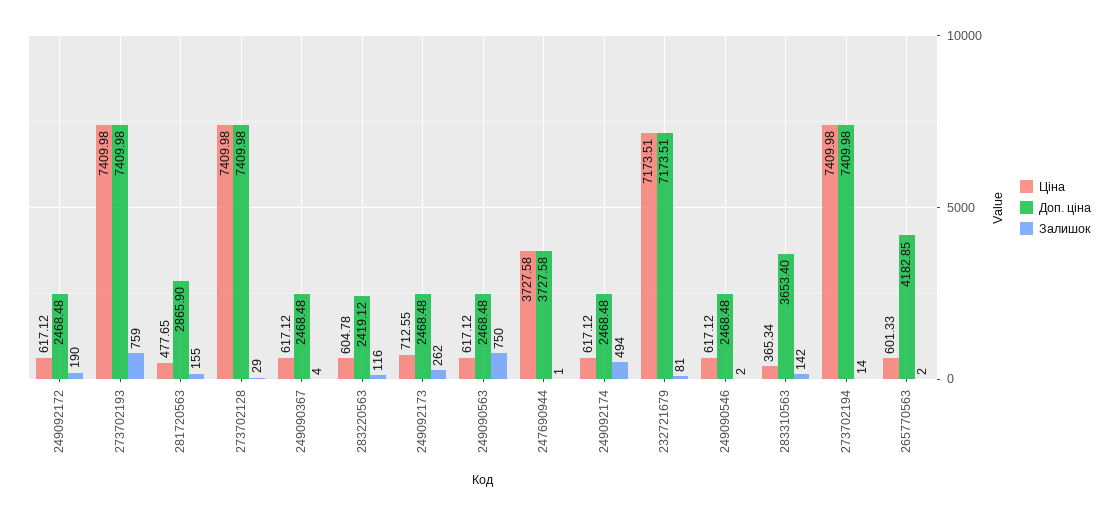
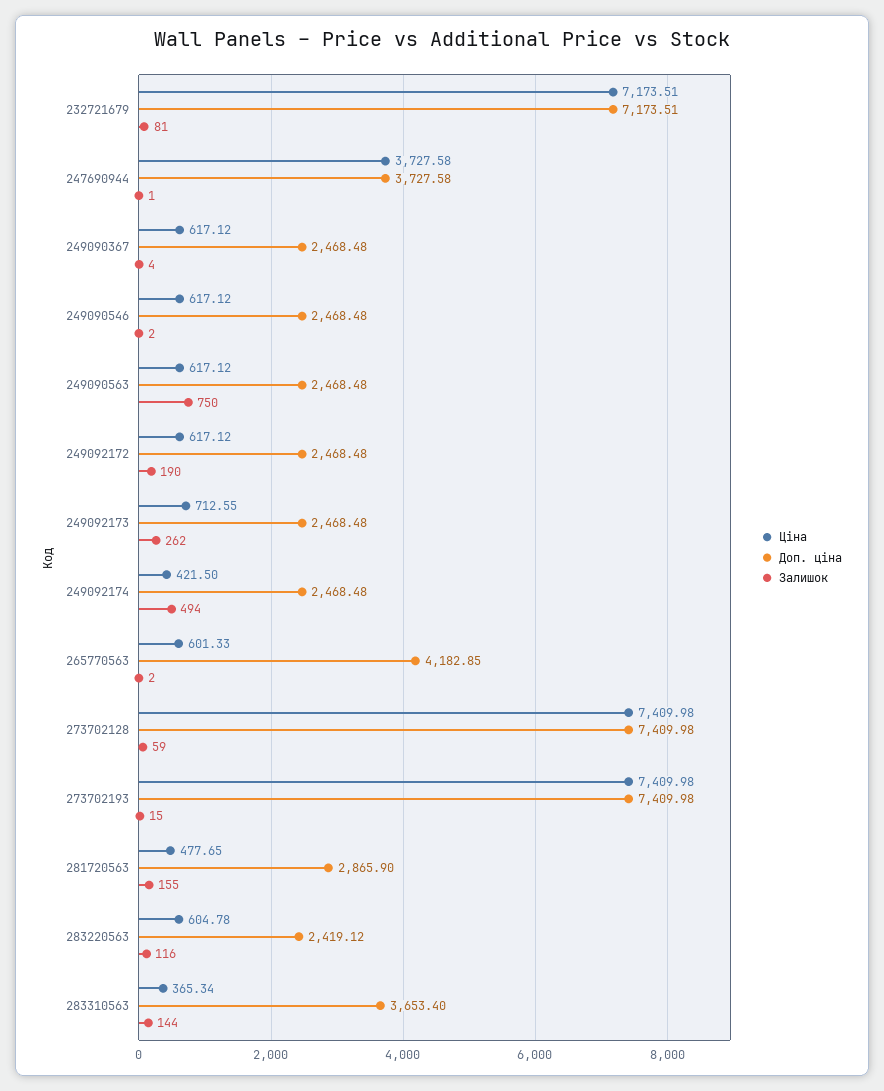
  {
    "Ціна": {
      "249092172": 617.12,
      "273702193": 7409.98,
      "281720563": 477.65,
      "273702128": 7409.98,
      "249090367": 617.12,
      "283220563": 604.78,
      "249092173": 712.55,
      "249090563": 617.12,
      "247690944": 3727.58,
-     "249092174": 617.12,
+     "249092174": 421.5,
      "232721679": 7173.51,
      "249090546": 617.12,
      "283310563": 365.34,
-     "273702194": 7409.98,
      "265770563": 601.33
    },
    "Доп. ціна": {
      "249092172": 2468.48,
      "273702193": 7409.98,
      "281720563": 2865.9,
      "273702128": 7409.98,
      "249090367": 2468.48,
      "283220563": 2419.12,
      "249092173": 2468.48,
      "249090563": 2468.48,
      "247690944": 3727.58,
      "249092174": 2468.48,
      "232721679": 7173.51,
      "249090546": 2468.48,
      "283310563": 3653.4,
-     "273702194": 7409.98,
      "265770563": 4182.85
    },
    "Залишок": {
      "249092172": 190,
-     "273702193": 759,
+     "273702193": 15,
      "281720563": 155,
-     "273702128": 29,
+     "273702128": 59,
      "249090367": 4,
      "283220563": 116,
      "249092173": 262,
      "249090563": 750,
      "247690944": 1,
      "249092174": 494,
      "232721679": 81,
      "249090546": 2,
-     "283310563": 142,
+     "283310563": 144,
-     "273702194": 14,
      "265770563": 2
    }
  }

